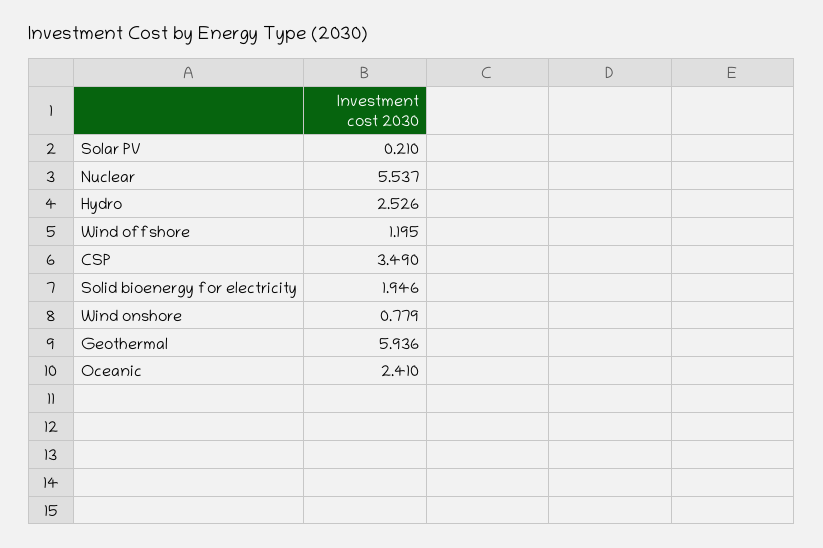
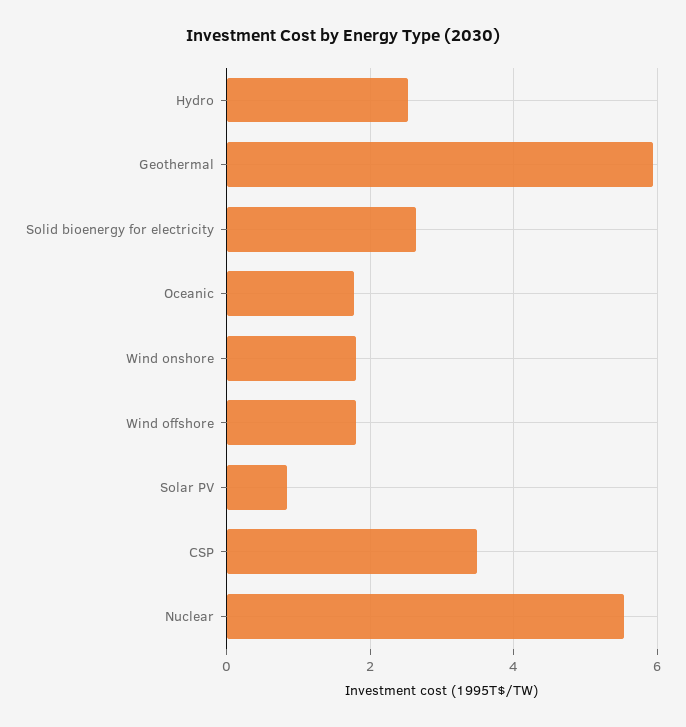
  {
-   "Solar PV": 0.21,
+   "Solar PV": 0.8,
    "Nuclear": 5.537,
    "Hydro": 2.526,
-   "Wind offshore": 1.195,
+   "Wind offshore": 1.8,
    "CSP": 3.49,
-   "Solid bioenergy for electricity": 1.946,
+   "Solid bioenergy for electricity": 2.6,
-   "Wind onshore": 0.779,
+   "Wind onshore": 1.8,
    "Geothermal": 5.936,
-   "Oceanic": 2.41
+   "Oceanic": 1.8
  }

